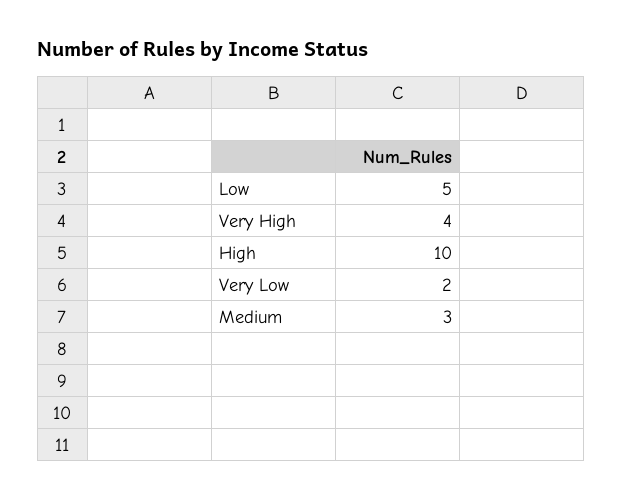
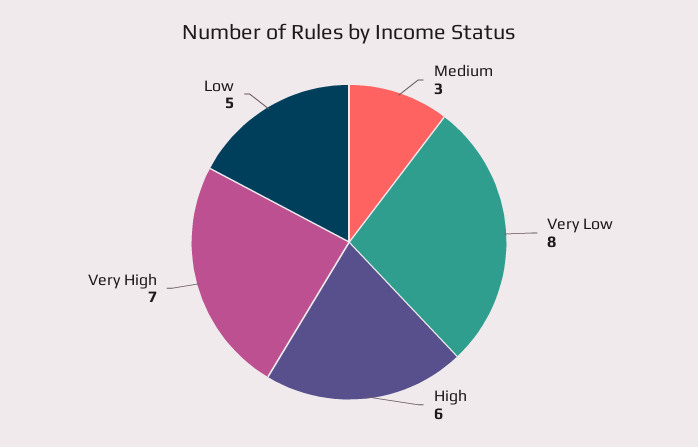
  {
    "Low": 5,
-   "Very High": 4,
+   "Very High": 7,
-   "High": 10,
+   "High": 6,
-   "Very Low": 2,
+   "Very Low": 8,
    "Medium": 3
  }

